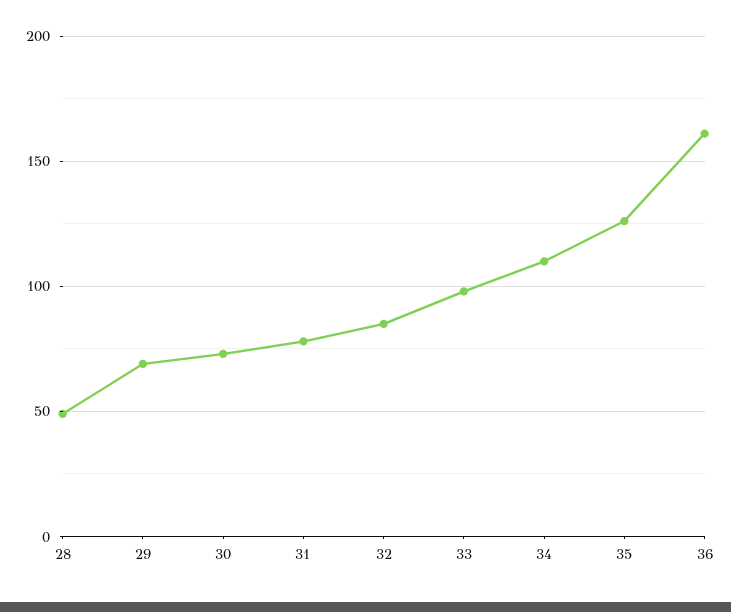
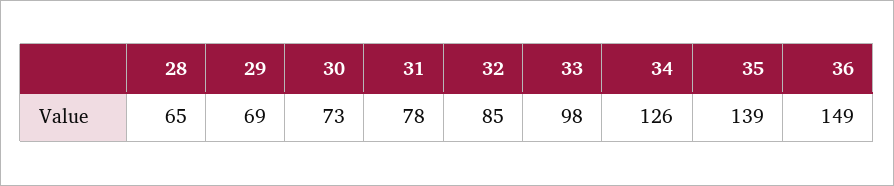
  {
-   "28": 50,
+   "28": 65,
    "29": 69,
    "30": 73,
    "31": 78,
    "32": 85,
    "33": 98,
-   "34": 110,
+   "34": 126,
-   "35": 125,
+   "35": 139,
-   "36": 160
+   "36": 149
  }

